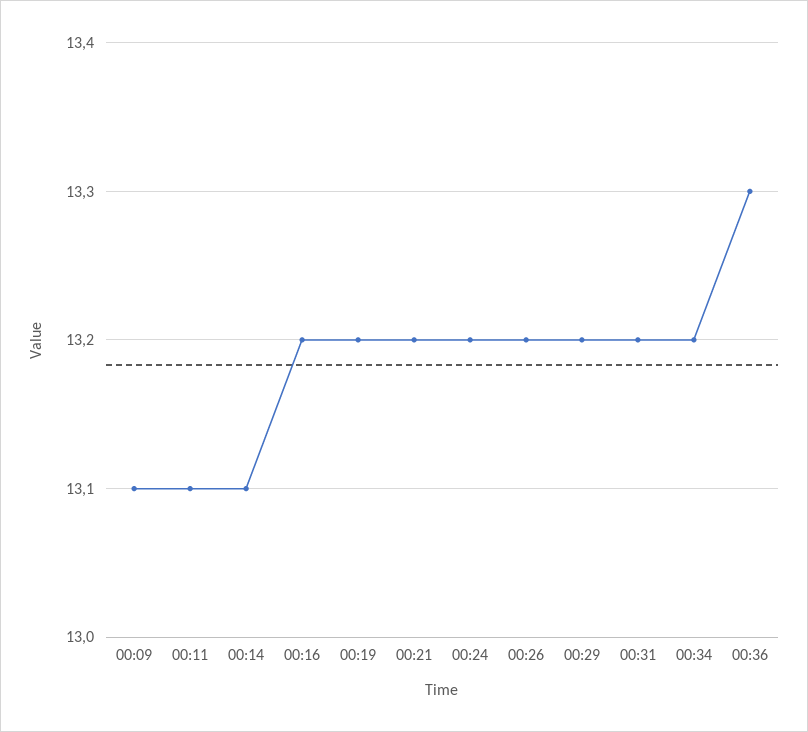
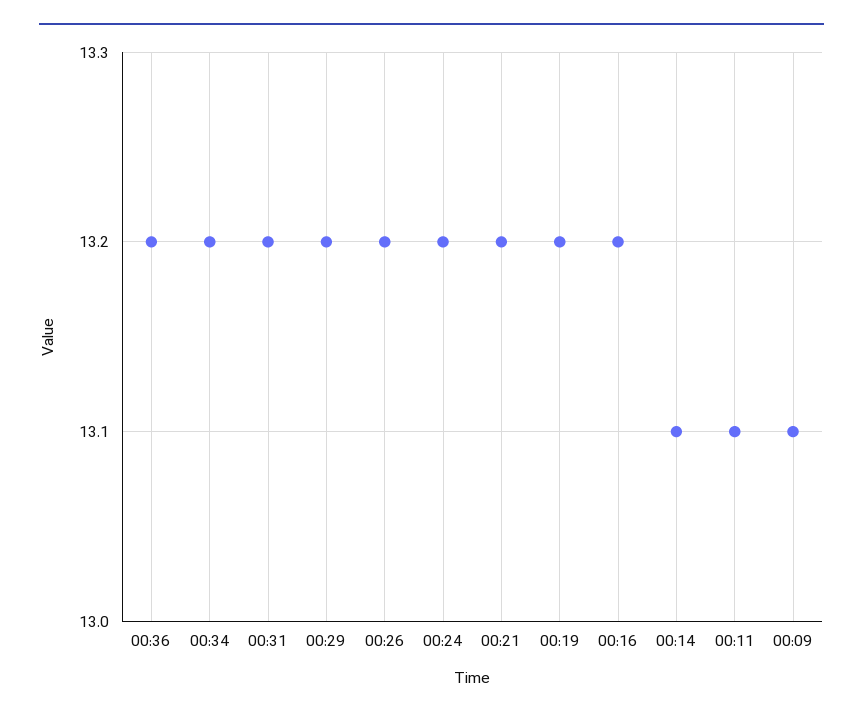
  {
    "00:09": 13.1,
    "00:11": 13.1,
    "00:14": 13.1,
    "00:16": 13.2,
    "00:19": 13.2,
    "00:21": 13.2,
    "00:24": 13.2,
    "00:26": 13.2,
    "00:29": 13.2,
    "00:31": 13.2,
    "00:34": 13.2,
-   "00:36": 13.3
+   "00:36": 13.2
  }

